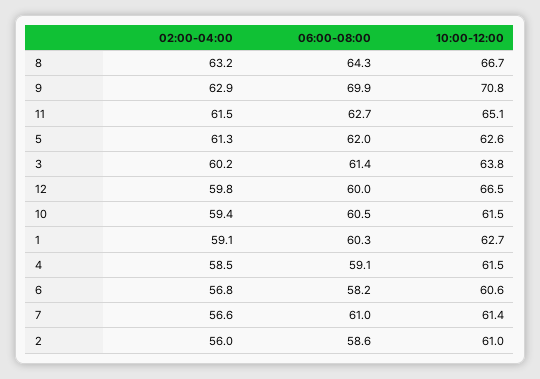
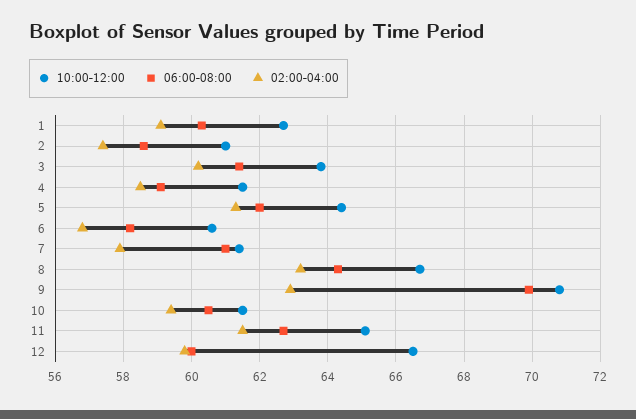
  {
    "02:00-04:00": {
      "8": 63.2,
      "9": 62.9,
      "11": 61.5,
      "5": 61.3,
      "3": 60.2,
      "12": 59.8,
      "10": 59.4,
      "1": 59.1,
      "4": 58.5,
      "6": 56.8,
-     "7": 56.6,
+     "7": 58,
-     "2": 56
+     "2": 57.5
    },
    "06:00-08:00": {
      "8": 64.3,
      "9": 69.9,
      "11": 62.7,
      "5": 62,
      "3": 61.4,
      "12": 60,
      "10": 60.5,
      "1": 60.3,
      "4": 59.1,
      "6": 58.2,
      "7": 61,
      "2": 58.6
    },
    "10:00-12:00": {
      "8": 66.7,
      "9": 70.8,
      "11": 65.1,
-     "5": 62.6,
+     "5": 64.5,
      "3": 63.8,
      "12": 66.5,
      "10": 61.5,
      "1": 62.7,
      "4": 61.5,
      "6": 60.6,
      "7": 61.4,
      "2": 61
    }
  }

